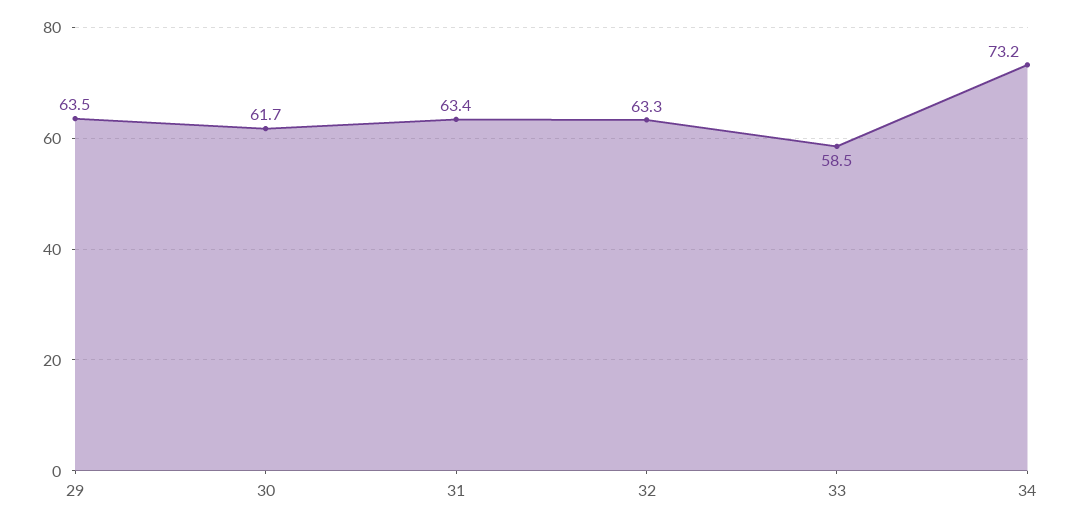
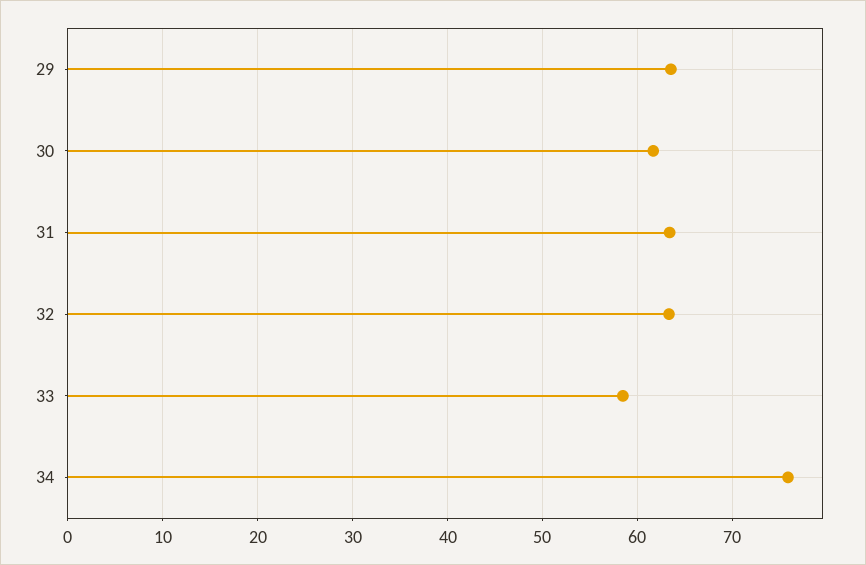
  {
    "29": 63.5,
    "30": 61.7,
    "31": 63.4,
    "32": 63.3,
    "33": 58.5,
-   "34": 73.2
+   "34": 76
  }

